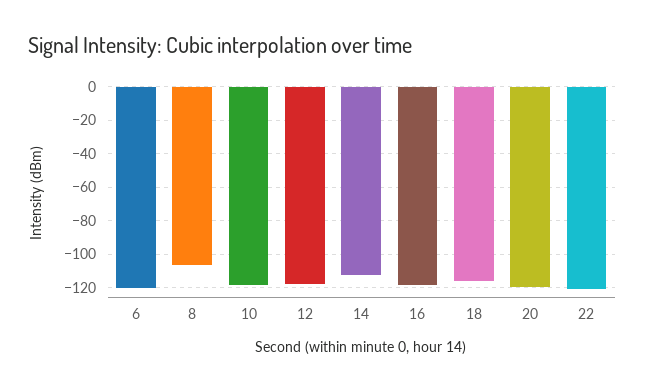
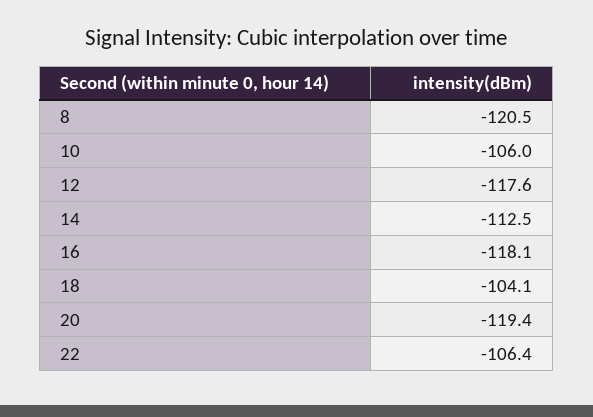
  {
-   "6": -120,
-   "8": -105,
+   "8": -120.5,
-   "10": -120,
+   "10": -106,
    "12": -117.6,
    "14": -112.5,
    "16": -118.1,
-   "18": -115,
+   "18": -104.1,
    "20": -119.4,
-   "22": -120
+   "22": -106.4
  }

